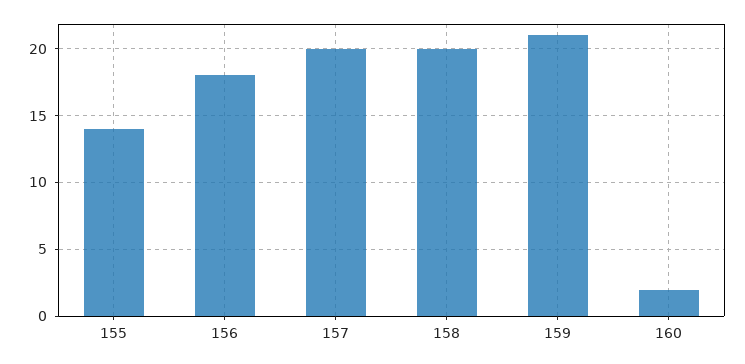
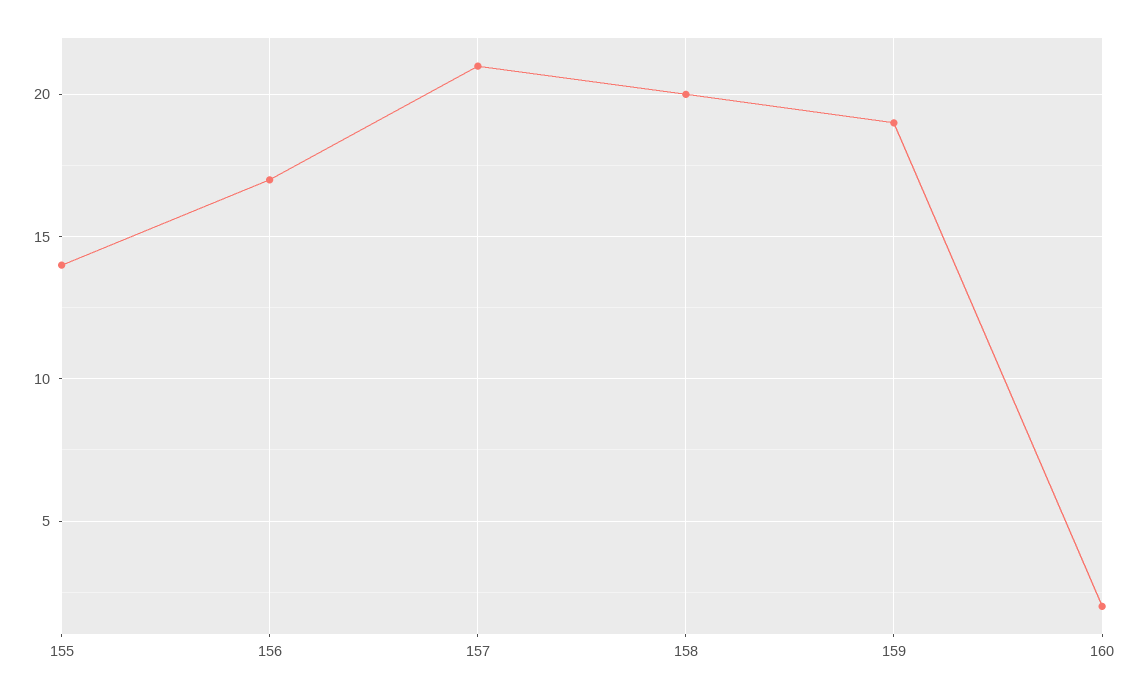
  {
    "155": 14,
-   "156": 18,
+   "156": 17,
-   "157": 20,
+   "157": 21,
    "158": 20,
-   "159": 21,
+   "159": 19,
    "160": 2
  }

